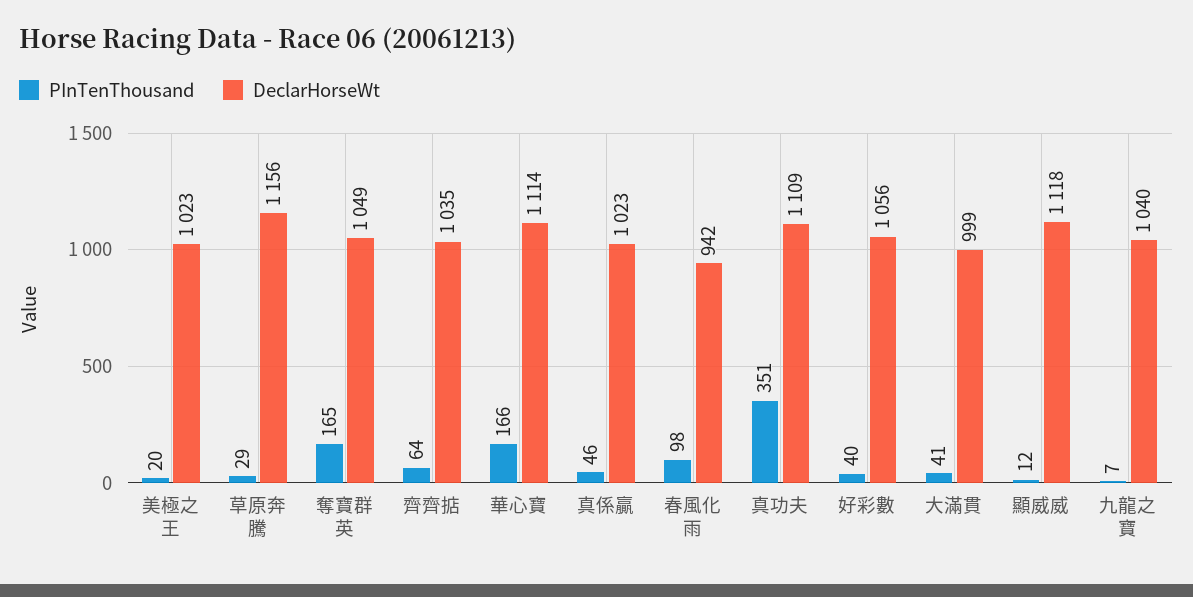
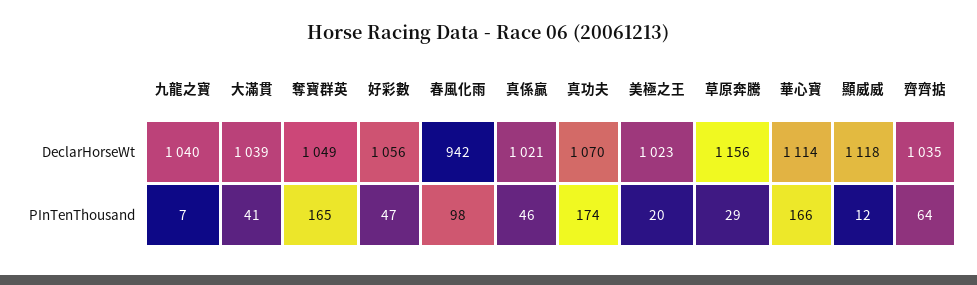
  {
    "PInTenThousand": {
      "美極之王": 20,
      "草原奔騰": 29,
      "奪寶群英": 165,
      "齊齊掂": 64,
      "華心寶": 166,
      "真係贏": 46,
      "春風化雨": 98,
-     "真功夫": 351,
+     "真功夫": 174,
-     "好彩數": 40,
+     "好彩數": 47,
      "大滿貫": 41,
      "顯威威": 12,
      "九龍之寶": 7
    },
    "DeclarHorseWt": {
      "美極之王": 1023,
      "草原奔騰": 1156,
      "奪寶群英": 1049,
      "齊齊掂": 1035,
      "華心寶": 1114,
-     "真係贏": 1023,
+     "真係贏": 1021,
      "春風化雨": 942,
-     "真功夫": 1109,
+     "真功夫": 1070,
      "好彩數": 1056,
-     "大滿貫": 999,
+     "大滿貫": 1039,
      "顯威威": 1118,
      "九龍之寶": 1040
    }
  }

